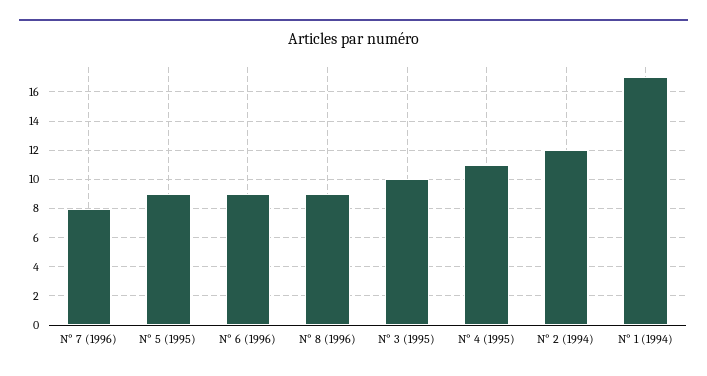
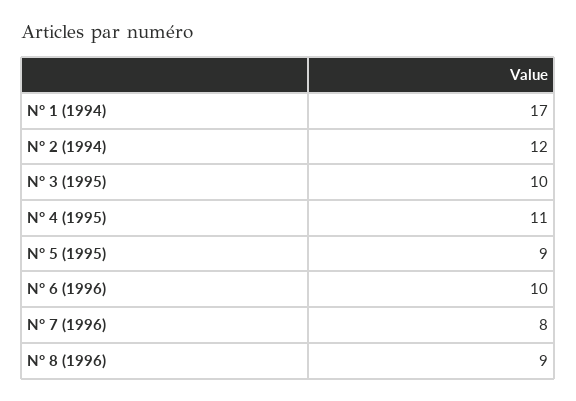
  {
    "N° 7 (1996)": 8,
    "N° 5 (1995)": 9,
-   "N° 6 (1996)": 9,
+   "N° 6 (1996)": 10,
    "N° 8 (1996)": 9,
    "N° 3 (1995)": 10,
    "N° 4 (1995)": 11,
    "N° 2 (1994)": 12,
    "N° 1 (1994)": 17
  }

